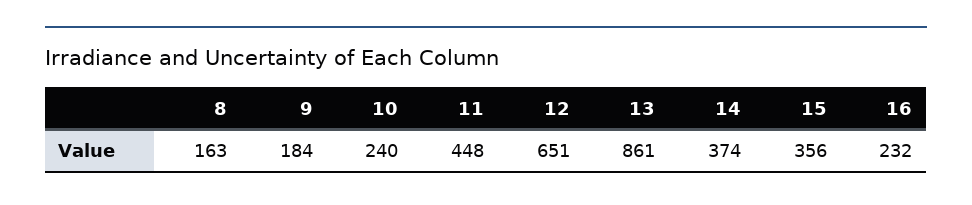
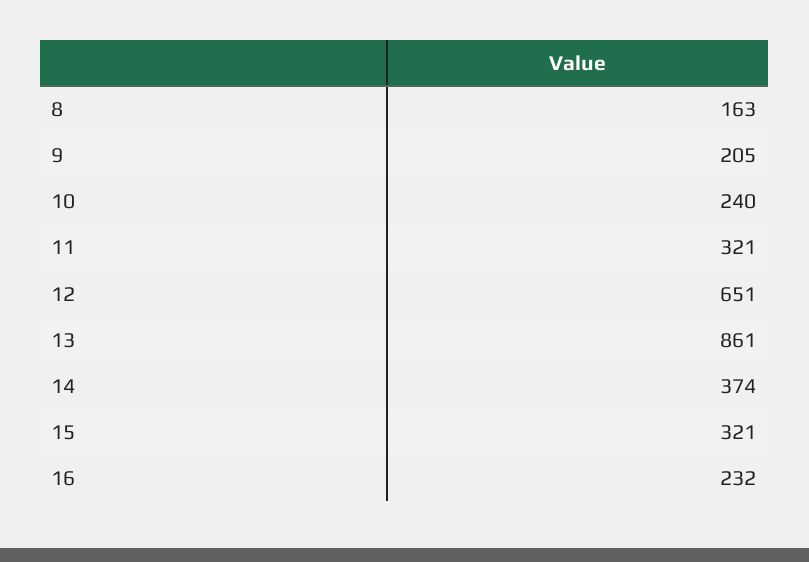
  {
    "8": 163,
-   "9": 184,
+   "9": 205,
    "10": 240,
-   "11": 448,
+   "11": 321,
    "12": 651,
    "13": 861,
    "14": 374,
-   "15": 356,
+   "15": 321,
    "16": 232
  }

